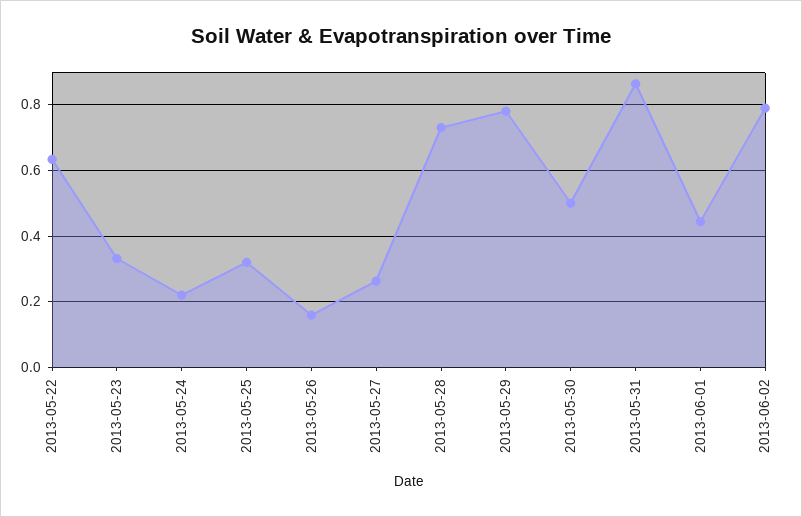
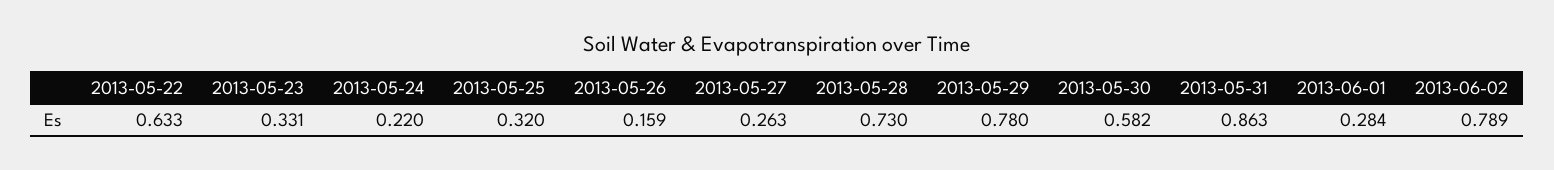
  {
    "2013-05-22": 0.633,
    "2013-05-23": 0.331,
    "2013-05-24": 0.22,
    "2013-05-25": 0.32,
    "2013-05-26": 0.159,
    "2013-05-27": 0.263,
    "2013-05-28": 0.73,
    "2013-05-29": 0.78,
-   "2013-05-30": 0.5,
+   "2013-05-30": 0.582,
    "2013-05-31": 0.863,
-   "2013-06-01": 0.44,
+   "2013-06-01": 0.284,
    "2013-06-02": 0.789
  }

